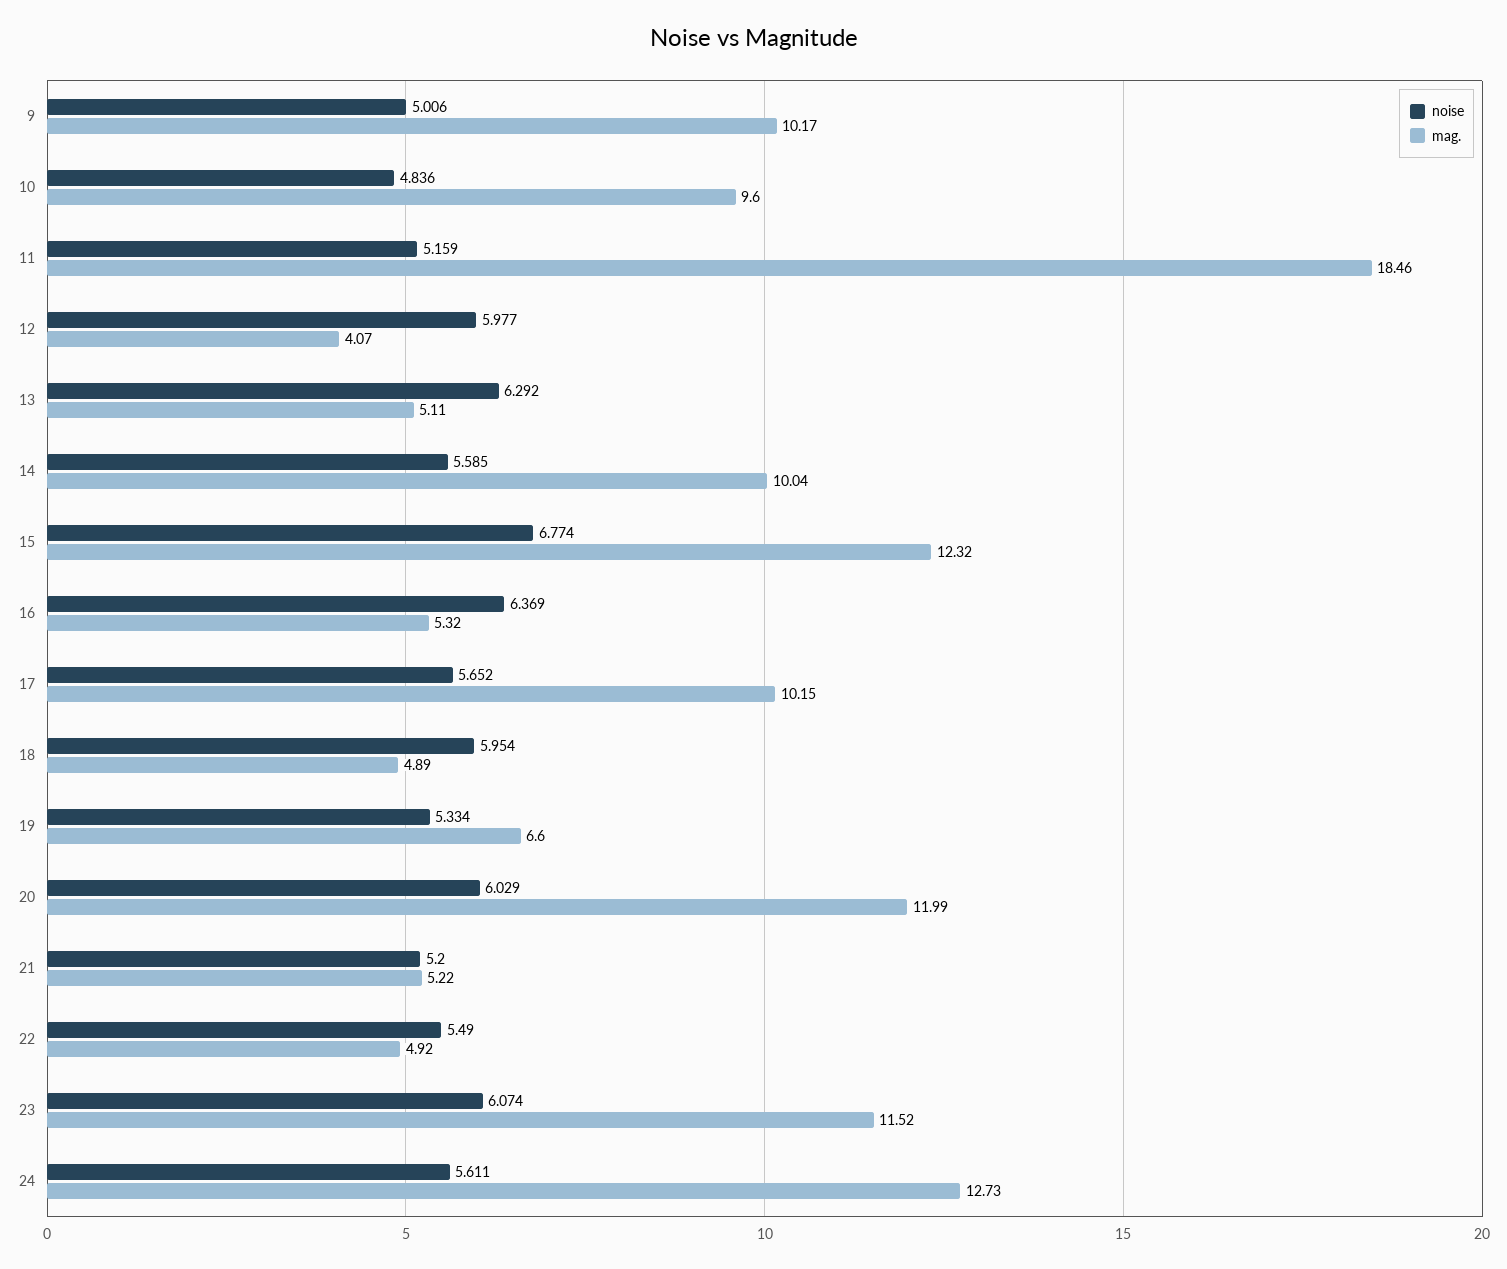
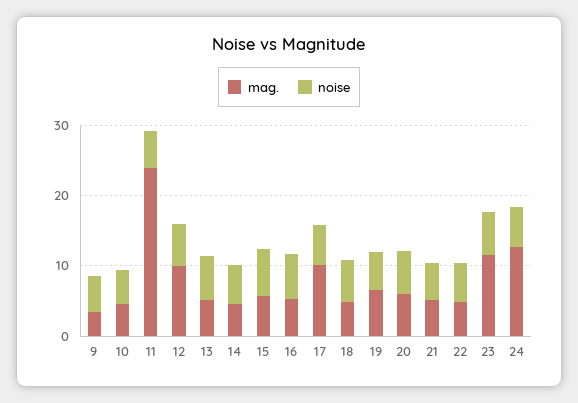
  {
    "noise": {
      "9": 5.006,
      "10": 4.836,
      "11": 5.159,
      "12": 5.977,
      "13": 6.292,
      "14": 5.585,
      "15": 6.774,
      "16": 6.369,
      "17": 5.652,
      "18": 5.954,
      "19": 5.334,
      "20": 6.029,
      "21": 5.2,
      "22": 5.49,
      "23": 6.074,
      "24": 5.611
    },
    "mag.": {
-     "9": 10.17,
+     "9": 4,
-     "10": 9.6,
+     "10": 4,
-     "11": 18.46,
+     "11": 24,
-     "12": 4.07,
+     "12": 10,
      "13": 5.11,
-     "14": 10.04,
+     "14": 4,
-     "15": 12.32,
+     "15": 6,
      "16": 5.32,
      "17": 10.15,
      "18": 4.89,
      "19": 6.6,
-     "20": 11.99,
+     "20": 6,
      "21": 5.22,
      "22": 4.92,
      "23": 11.52,
      "24": 12.73
    }
  }

